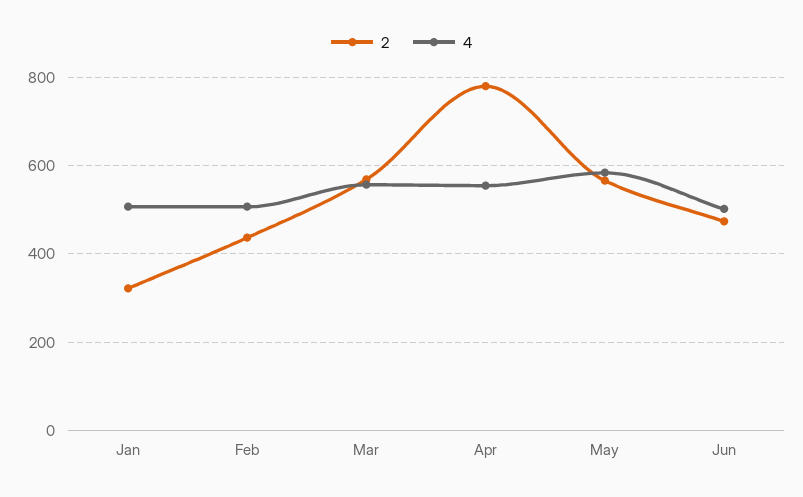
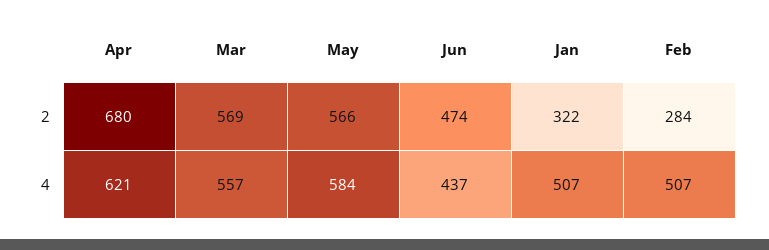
  {
    "2": {
      "Jan": 322,
-     "Feb": 440,
+     "Feb": 284,
      "Mar": 569,
-     "Apr": 780,
+     "Apr": 680,
      "May": 566,
      "Jun": 474
    },
    "4": {
      "Jan": 507,
      "Feb": 507,
      "Mar": 557,
-     "Apr": 560,
+     "Apr": 621,
      "May": 584,
-     "Jun": 500
+     "Jun": 437
    }
  }

